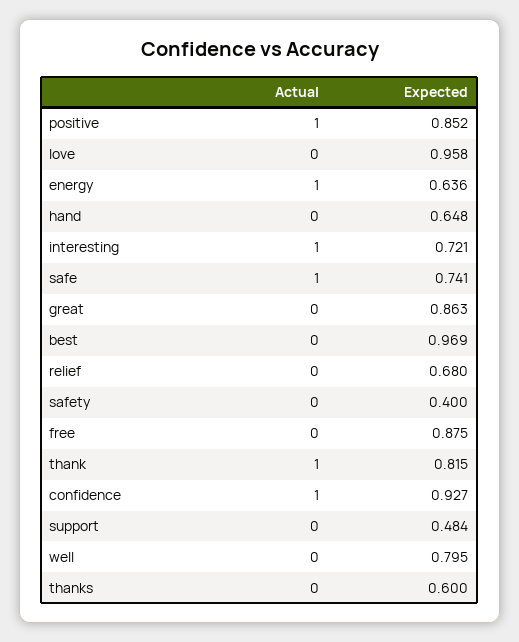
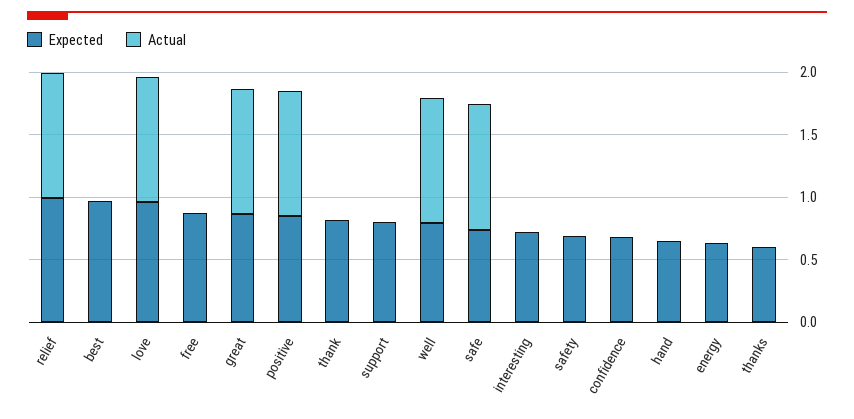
  {
    "Actual": {
      "positive": 1,
-     "love": 0,
+     "love": 1,
-     "energy": 1,
+     "energy": 0,
      "hand": 0,
-     "interesting": 1,
+     "interesting": 0,
      "safe": 1,
-     "great": 0,
+     "great": 1,
      "best": 0,
-     "relief": 0,
+     "relief": 1,
      "safety": 0,
      "free": 0,
-     "thank": 1,
+     "thank": 0,
-     "confidence": 1,
+     "confidence": 0,
      "support": 0,
-     "well": 0,
+     "well": 1,
      "thanks": 0
    },
    "Expected": {
      "positive": 0.852,
      "love": 0.958,
      "energy": 0.636,
      "hand": 0.648,
      "interesting": 0.721,
      "safe": 0.741,
      "great": 0.863,
      "best": 0.969,
-     "relief": 0.68,
+     "relief": 1,
-     "safety": 0.4,
+     "safety": 0.7,
      "free": 0.875,
      "thank": 0.815,
-     "confidence": 0.927,
+     "confidence": 0.7,
-     "support": 0.484,
+     "support": 0.8,
      "well": 0.795,
      "thanks": 0.6
    }
  }

